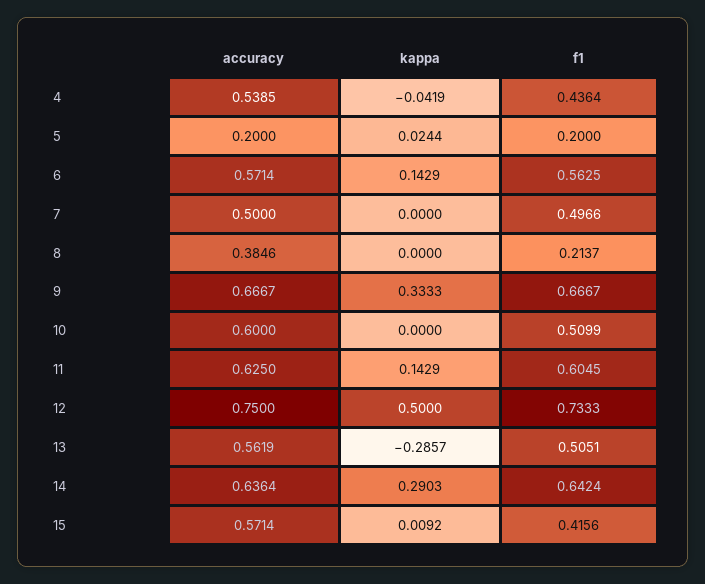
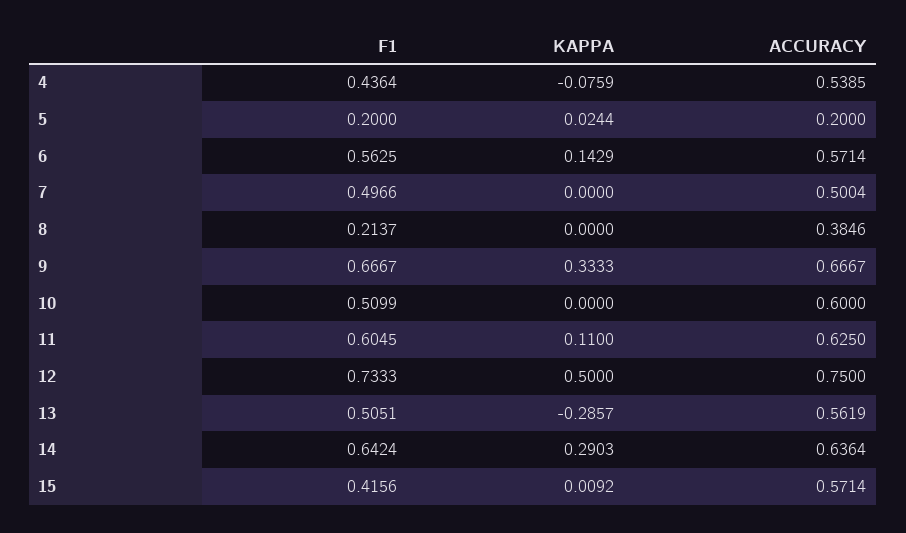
  {
    "accuracy": {
      "4": 0.5385,
      "5": 0.2,
      "6": 0.5714,
-     "7": 0.5,
+     "7": 0.5004,
      "8": 0.3846,
      "9": 0.6667,
      "10": 0.6,
      "11": 0.625,
      "12": 0.75,
      "13": 0.5619,
      "14": 0.6364,
      "15": 0.5714
    },
    "kappa": {
-     "4": -0.0419,
+     "4": -0.0759,
      "5": 0.0244,
      "6": 0.1429,
      "7": 0,
      "8": 0,
      "9": 0.3333,
      "10": 0,
-     "11": 0.1429,
+     "11": 0.11,
      "12": 0.5,
      "13": -0.2857,
      "14": 0.2903,
      "15": 0.0092
    },
    "f1": {
      "4": 0.4364,
      "5": 0.2,
      "6": 0.5625,
      "7": 0.4966,
      "8": 0.2137,
      "9": 0.6667,
      "10": 0.5099,
      "11": 0.6045,
      "12": 0.7333,
      "13": 0.5051,
      "14": 0.6424,
      "15": 0.4156
    }
  }

